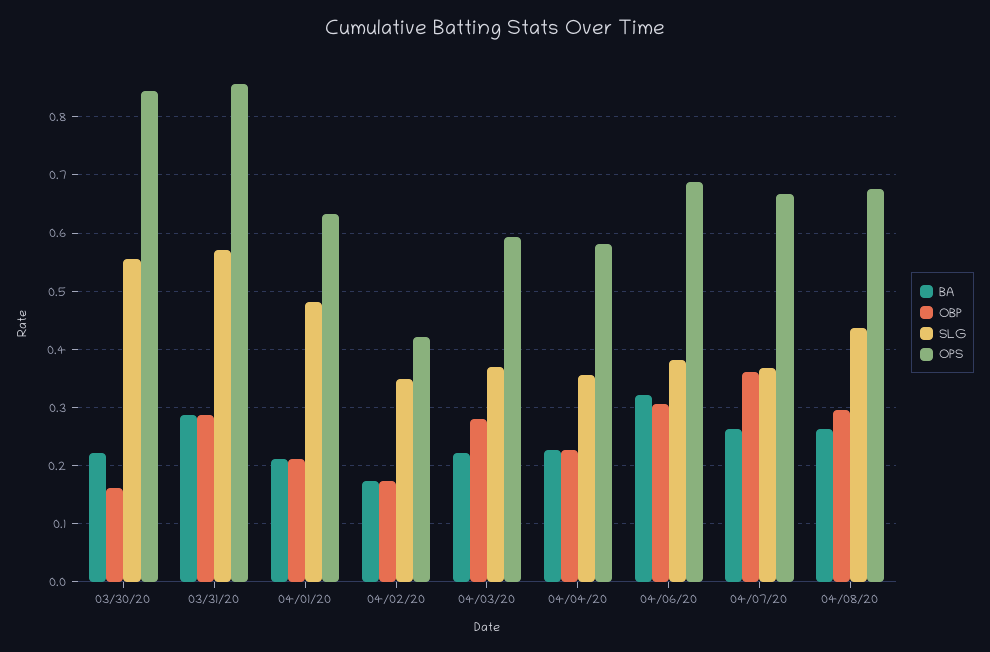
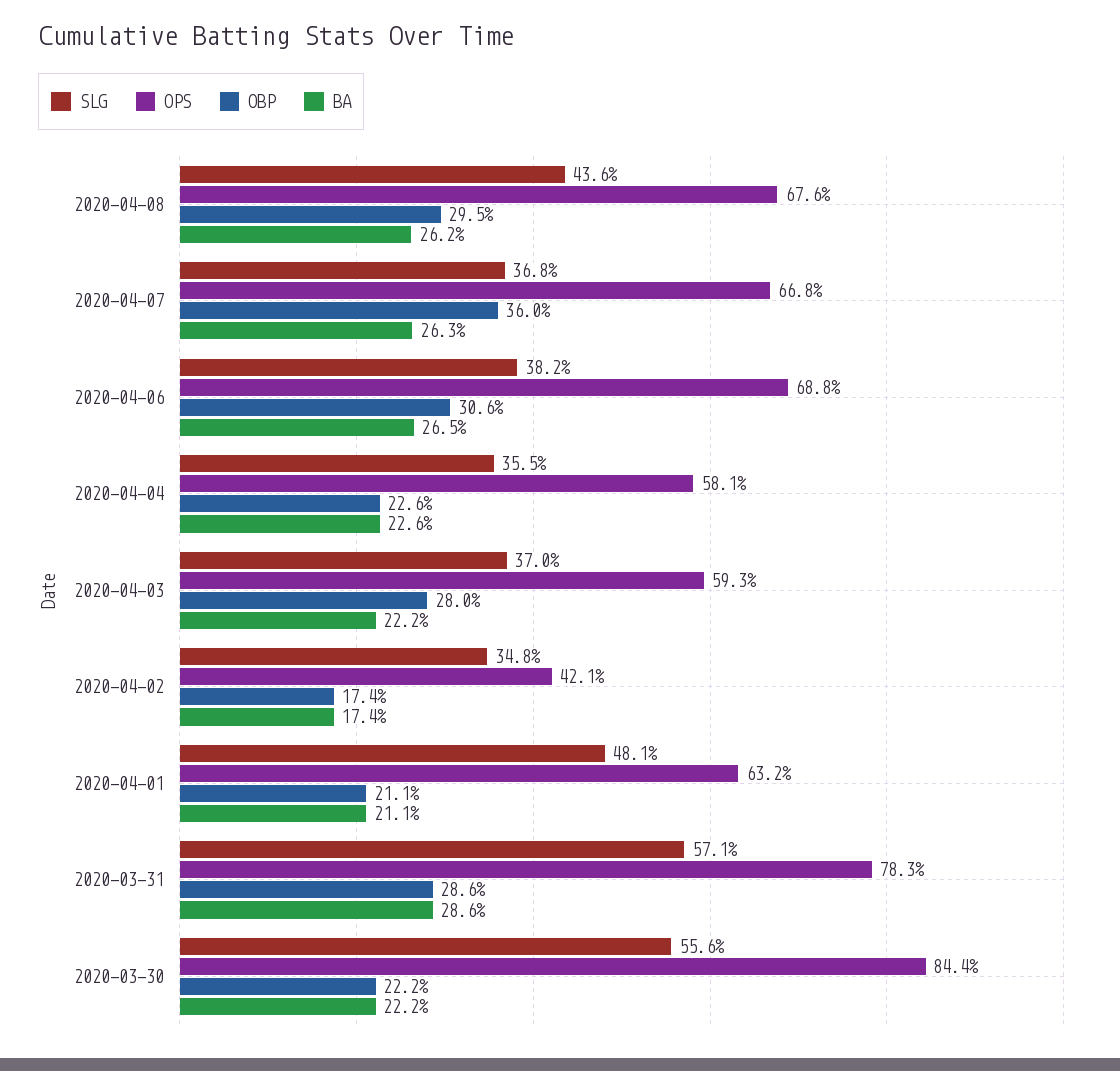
  {
    "BA": {
      "03/30/20": 0.222,
      "03/31/20": 0.286,
      "04/01/20": 0.211,
      "04/02/20": 0.174,
      "04/03/20": 0.222,
      "04/04/20": 0.226,
-     "04/06/20": 0.32,
+     "04/06/20": 0.265,
      "04/07/20": 0.263,
      "04/08/20": 0.262
    },
    "OBP": {
-     "03/30/20": 0.16,
+     "03/30/20": 0.222,
      "03/31/20": 0.286,
      "04/01/20": 0.211,
      "04/02/20": 0.174,
      "04/03/20": 0.28,
      "04/04/20": 0.226,
      "04/06/20": 0.306,
      "04/07/20": 0.36,
      "04/08/20": 0.295
    },
    "SLG": {
      "03/30/20": 0.556,
      "03/31/20": 0.571,
      "04/01/20": 0.481,
      "04/02/20": 0.348,
      "04/03/20": 0.37,
      "04/04/20": 0.355,
      "04/06/20": 0.382,
      "04/07/20": 0.368,
      "04/08/20": 0.436
    },
    "OPS": {
      "03/30/20": 0.844,
-     "03/31/20": 0.86,
+     "03/31/20": 0.783,
      "04/01/20": 0.632,
      "04/02/20": 0.421,
      "04/03/20": 0.593,
      "04/04/20": 0.581,
      "04/06/20": 0.688,
      "04/07/20": 0.668,
      "04/08/20": 0.676
    }
  }

